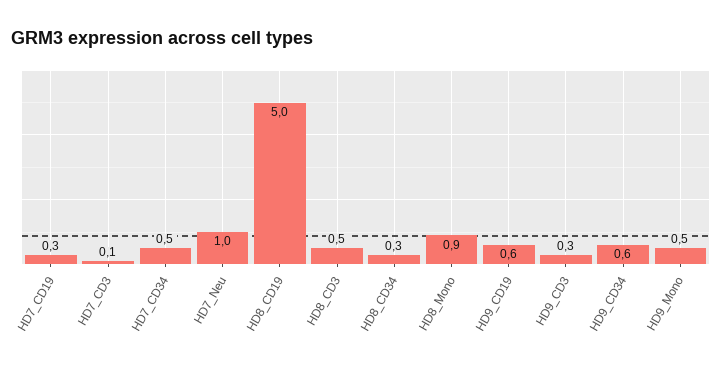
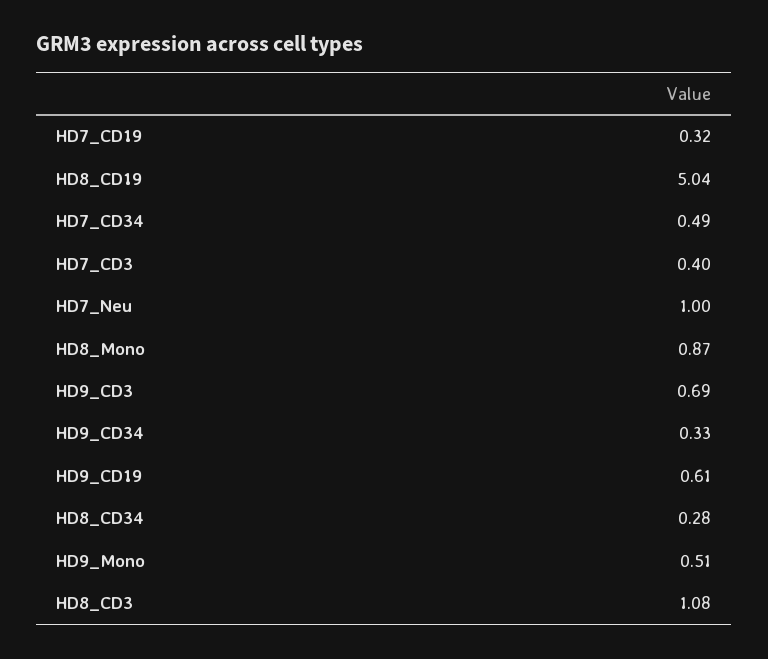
  {
    "HD7_CD19": 0.32,
-   "HD7_CD3": 0.1,
+   "HD7_CD3": 0.4,
    "HD7_CD34": 0.49,
    "HD7_Neu": 1,
    "HD8_CD19": 5.04,
-   "HD8_CD3": 0.5,
+   "HD8_CD3": 1.08,
    "HD8_CD34": 0.28,
    "HD8_Mono": 0.87,
    "HD9_CD19": 0.61,
-   "HD9_CD3": 0.3,
+   "HD9_CD3": 0.69,
-   "HD9_CD34": 0.6,
+   "HD9_CD34": 0.33,
    "HD9_Mono": 0.51
  }

